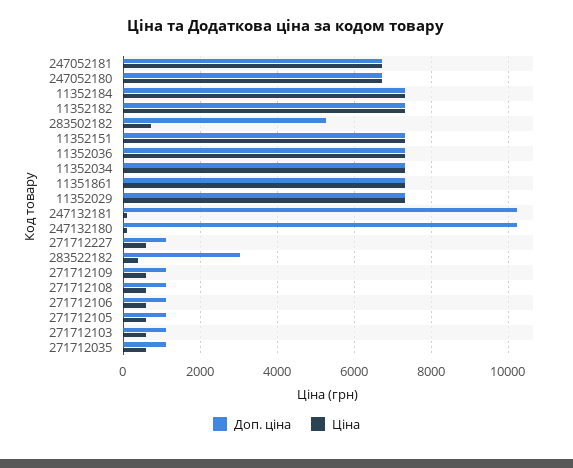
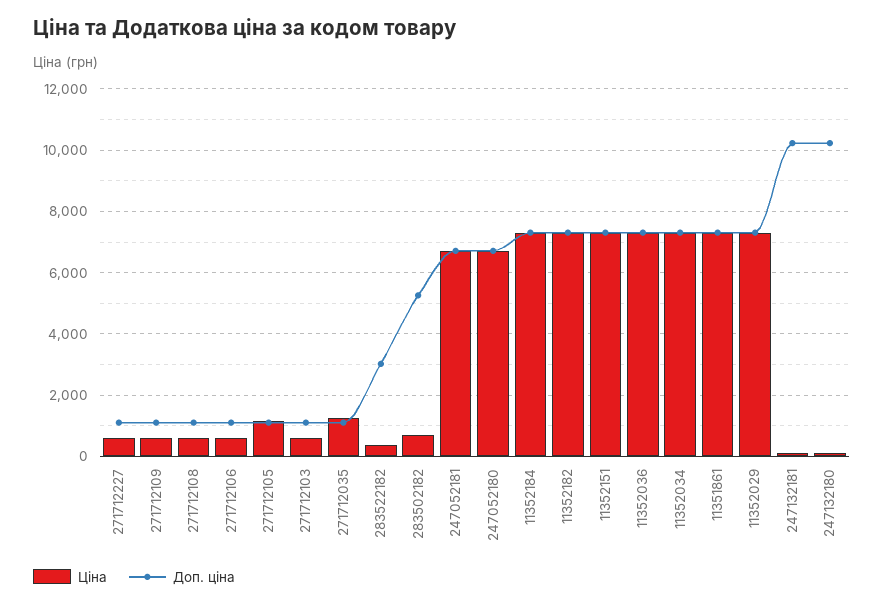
  {
    "Доп. ціна": {
      "247052181": 6800,
      "247052180": 6800,
      "11352184": 7400,
      "11352182": 7400,
      "283502182": 5200,
      "11352151": 7400,
      "11352036": 7400,
      "11352034": 7400,
      "11351861": 7400,
      "11352029": 7400,
      "247132181": 10200,
      "247132180": 10200,
      "271712227": 1200,
      "283522182": 3000,
      "271712109": 1200,
      "271712108": 1200,
      "271712106": 1200,
      "271712105": 1200,
      "271712103": 1200,
      "271712035": 1200
    },
    "Ціна": {
      "247052181": 6800,
      "247052180": 6800,
      "11352184": 7400,
      "11352182": 7400,
      "283502182": 800,
      "11352151": 7400,
      "11352036": 7400,
      "11352034": 7400,
      "11351861": 7400,
      "11352029": 7400,
      "247132181": 200,
      "247132180": 200,
      "271712227": 600,
      "283522182": 400,
      "271712109": 600,
      "271712108": 600,
      "271712106": 600,
-     "271712105": 600,
+     "271712105": 1200,
      "271712103": 600,
-     "271712035": 600
+     "271712035": 1200
    }
  }

